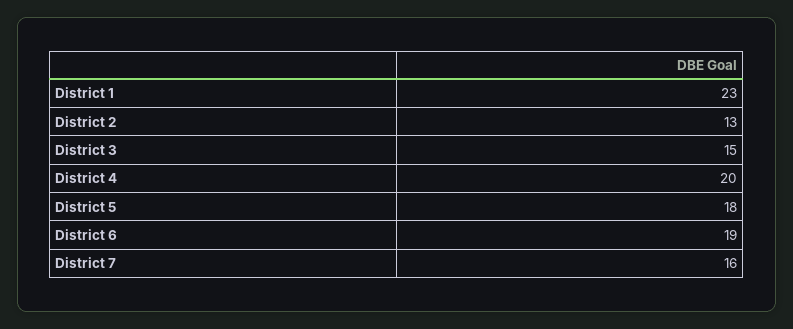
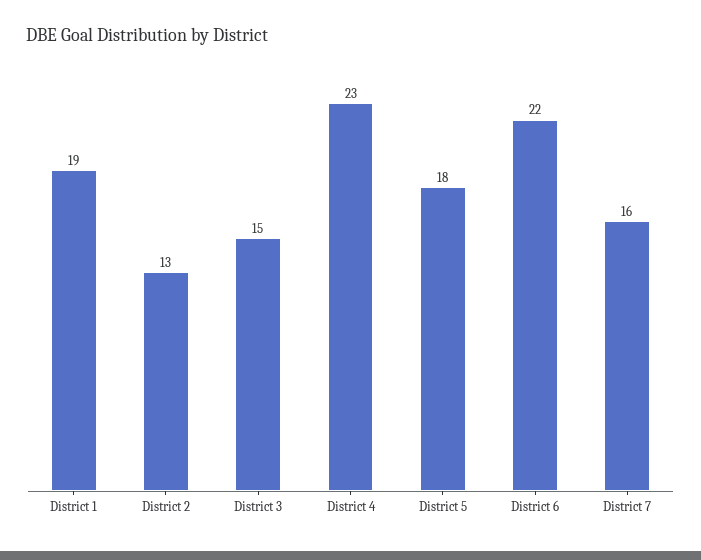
  {
-   "District 1": 23,
+   "District 1": 19,
    "District 2": 13,
    "District 3": 15,
-   "District 4": 20,
+   "District 4": 23,
    "District 5": 18,
-   "District 6": 19,
+   "District 6": 22,
    "District 7": 16
  }

